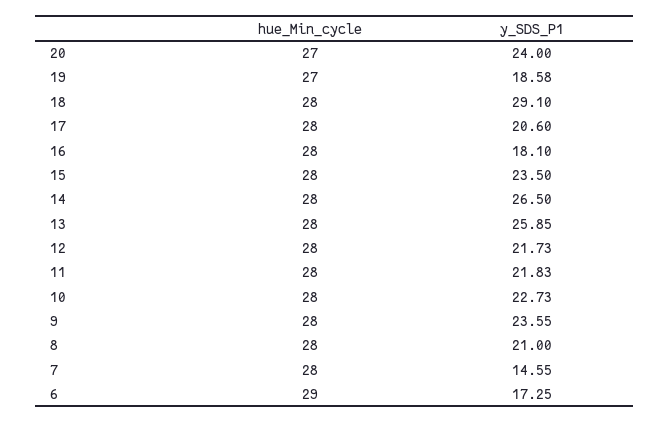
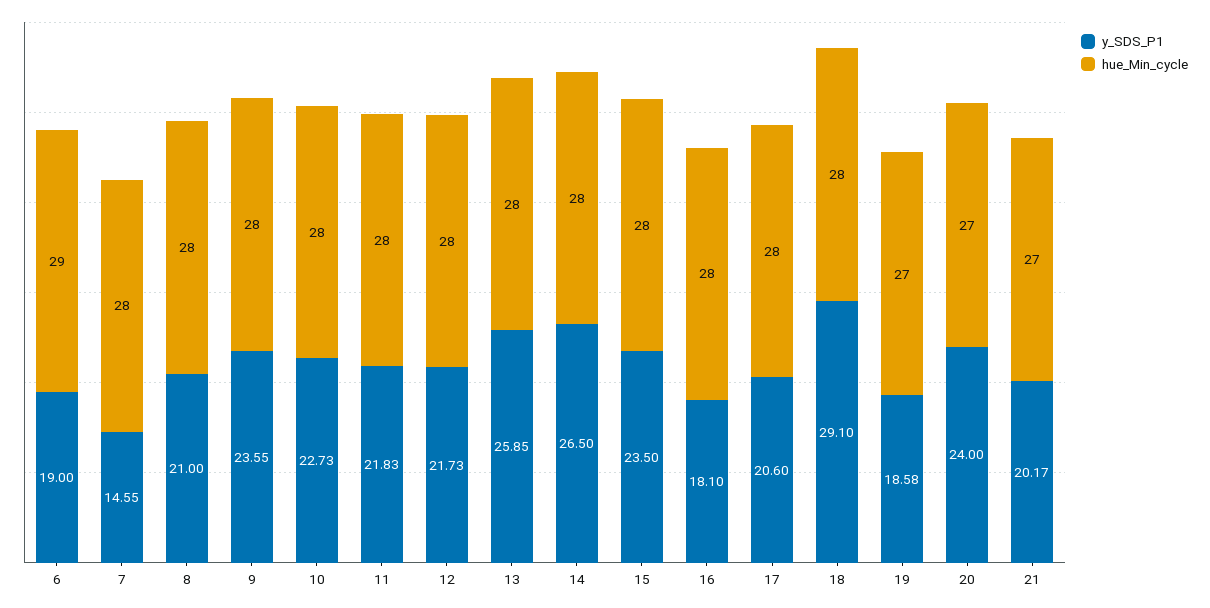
  {
    "hue_Min_cycle": {
      "20": 27,
      "19": 27,
      "18": 28,
      "17": 28,
      "16": 28,
      "15": 28,
      "14": 28,
      "13": 28,
      "12": 28,
      "11": 28,
      "10": 28,
      "9": 28,
      "8": 28,
      "7": 28,
-     "6": 29
+     "6": 29,
+     "21": 27
    },
    "y_SDS_P1": {
      "20": 24,
      "19": 18.58,
      "18": 29.1,
      "17": 20.6,
      "16": 18.1,
      "15": 23.5,
      "14": 26.5,
      "13": 25.85,
      "12": 21.73,
      "11": 21.83,
      "10": 22.73,
      "9": 23.55,
      "8": 21,
      "7": 14.55,
-     "6": 17.25
+     "6": 19,
+     "21": 20.17
    }
  }

